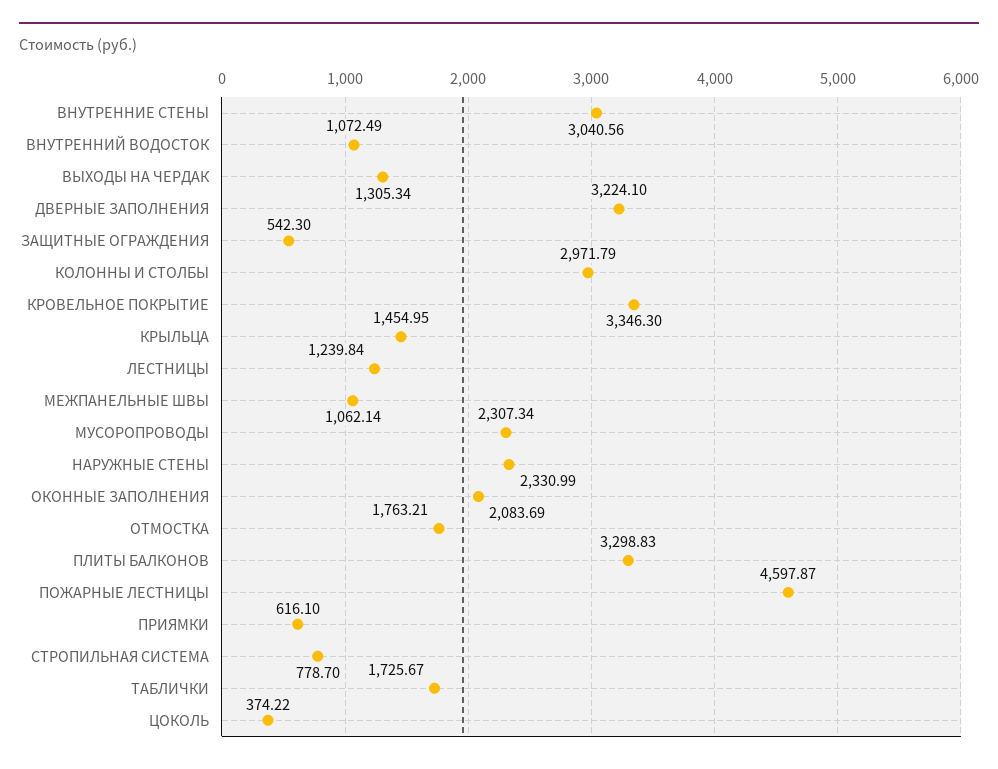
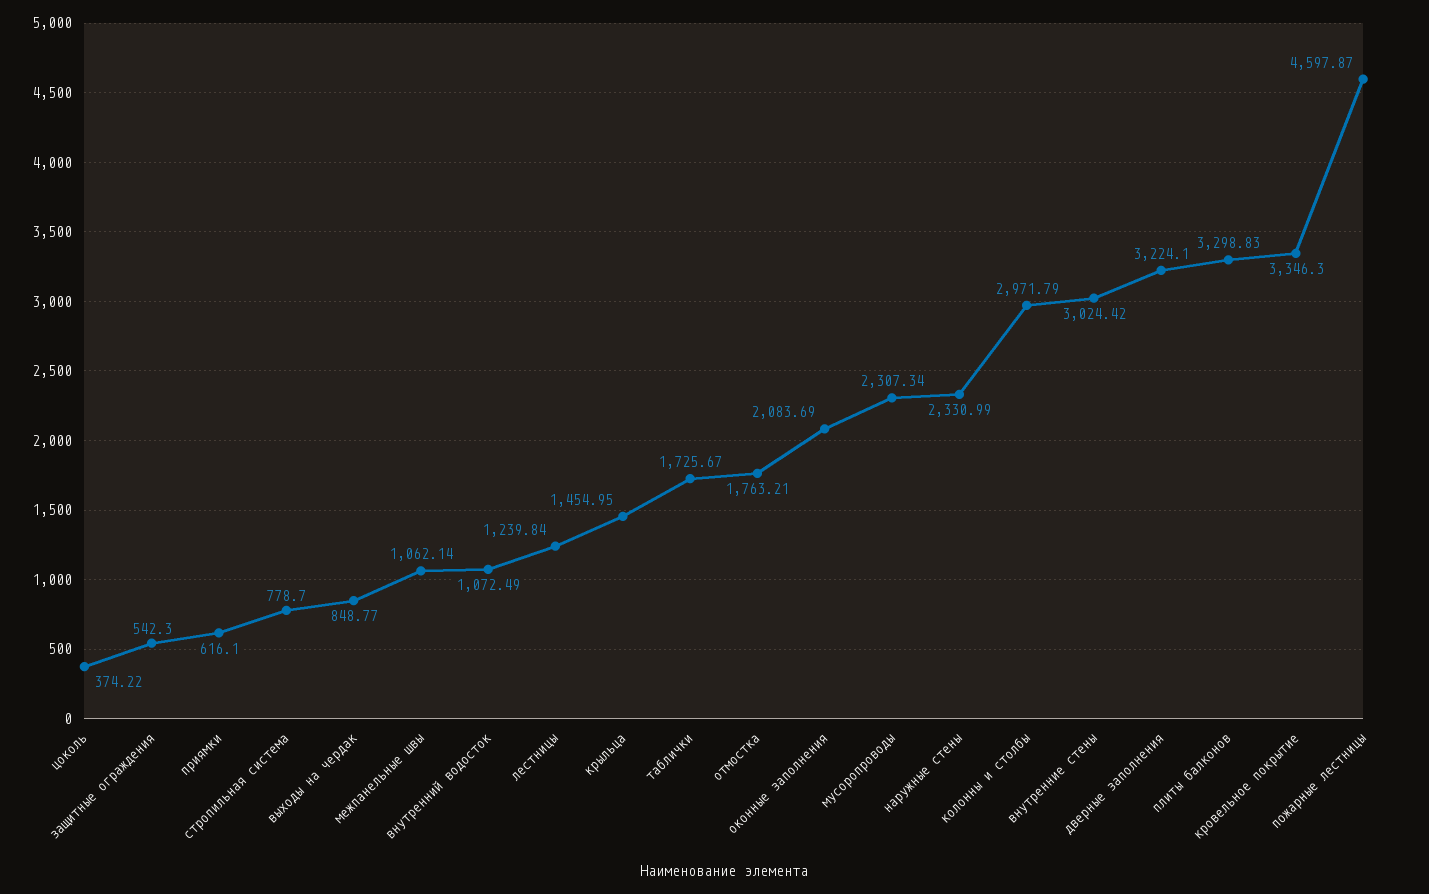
  {
-   "ВНУТРЕННИЕ СТЕНЫ": 3040.56,
+   "ВНУТРЕННИЕ СТЕНЫ": 3024.42,
    "ВНУТРЕННИЙ ВОДОСТОК": 1072.49,
-   "ВЫХОДЫ НА ЧЕРДАК": 1305.34,
+   "ВЫХОДЫ НА ЧЕРДАК": 848.77,
    "ДВЕРНЫЕ ЗАПОЛНЕНИЯ": 3224.1,
    "ЗАЩИТНЫЕ ОГРАЖДЕНИЯ": 542.3,
    "КОЛОННЫ И СТОЛБЫ": 2971.79,
    "КРОВЕЛЬНОЕ ПОКРЫТИЕ": 3346.3,
    "КРЫЛЬЦА": 1454.95,
    "ЛЕСТНИЦЫ": 1239.84,
    "МЕЖПАНЕЛЬНЫЕ ШВЫ": 1062.14,
    "МУСОРОПРОВОДЫ": 2307.34,
    "НАРУЖНЫЕ СТЕНЫ": 2330.99,
    "ОКОННЫЕ ЗАПОЛНЕНИЯ": 2083.69,
    "ОТМОСТКА": 1763.21,
    "ПЛИТЫ БАЛКОНОВ": 3298.83,
    "ПОЖАРНЫЕ ЛЕСТНИЦЫ": 4597.87,
    "ПРИЯМКИ": 616.1,
    "СТРОПИЛЬНАЯ СИСТЕМА": 778.7,
    "ТАБЛИЧКИ": 1725.67,
    "ЦОКОЛЬ": 374.22
  }

